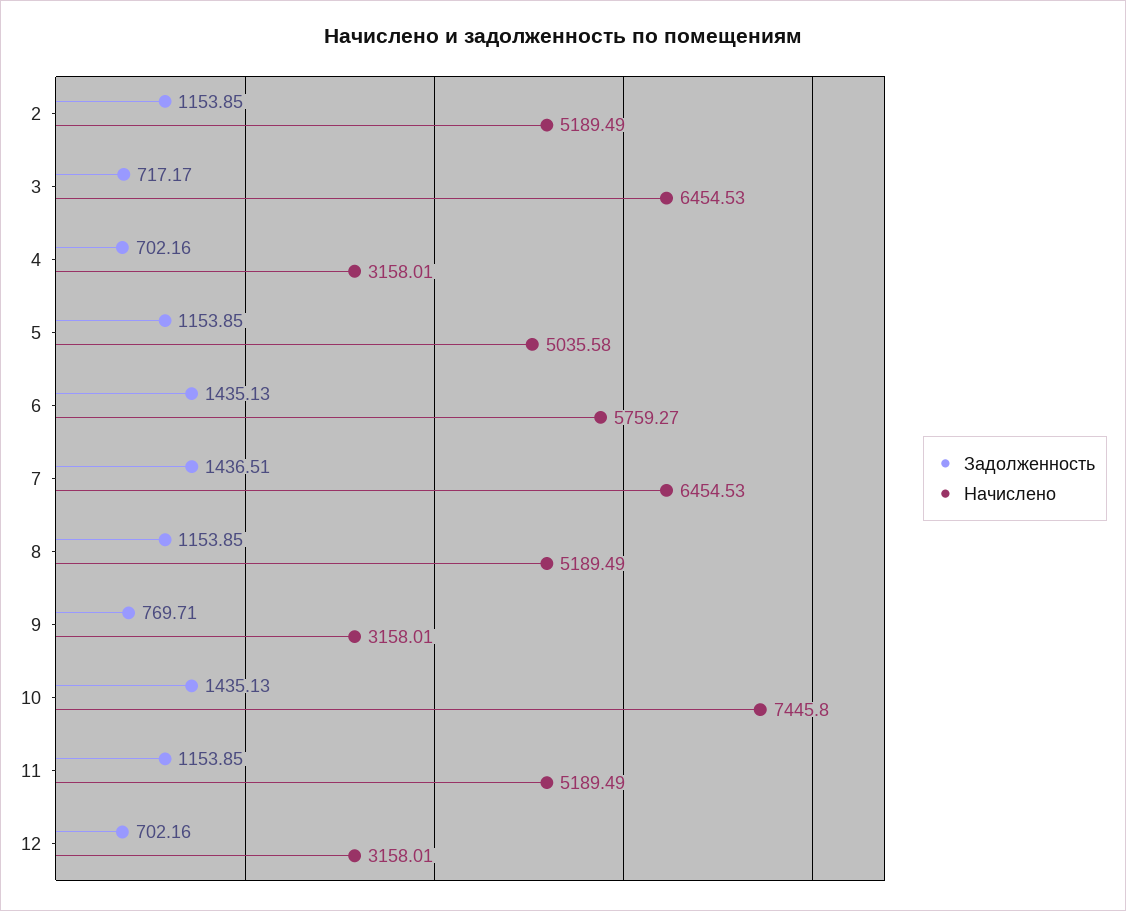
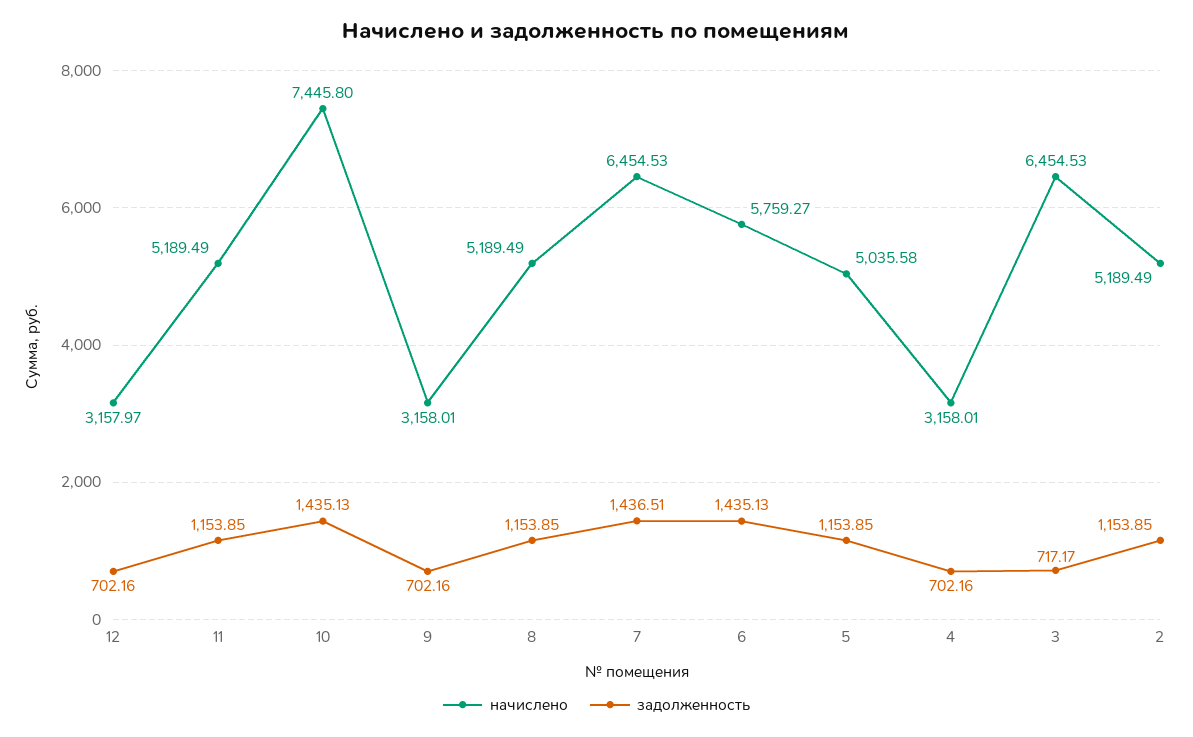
  {
    "Задолженность": {
      "2": 1153.85,
      "3": 717.17,
      "4": 702.16,
      "5": 1153.85,
      "6": 1435.13,
      "7": 1436.51,
      "8": 1153.85,
-     "9": 769.71,
+     "9": 702.16,
      "10": 1435.13,
      "11": 1153.85,
      "12": 702.16
    },
    "Начислено": {
      "2": 5189.49,
      "3": 6454.53,
      "4": 3158.01,
      "5": 5035.58,
      "6": 5759.27,
      "7": 6454.53,
      "8": 5189.49,
      "9": 3158.01,
      "10": 7445.8,
      "11": 5189.49,
-     "12": 3158.01
+     "12": 3157.97
    }
  }

